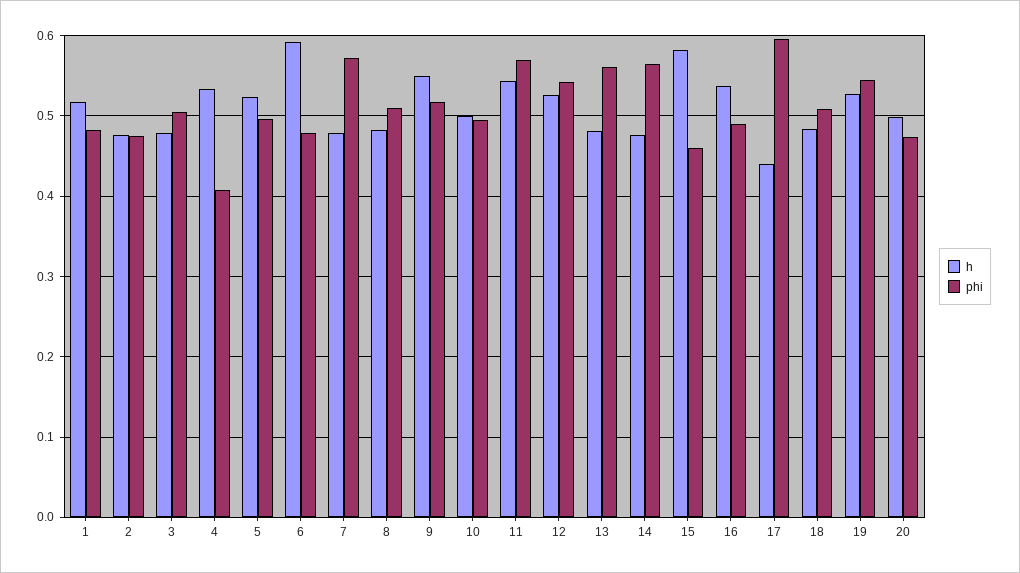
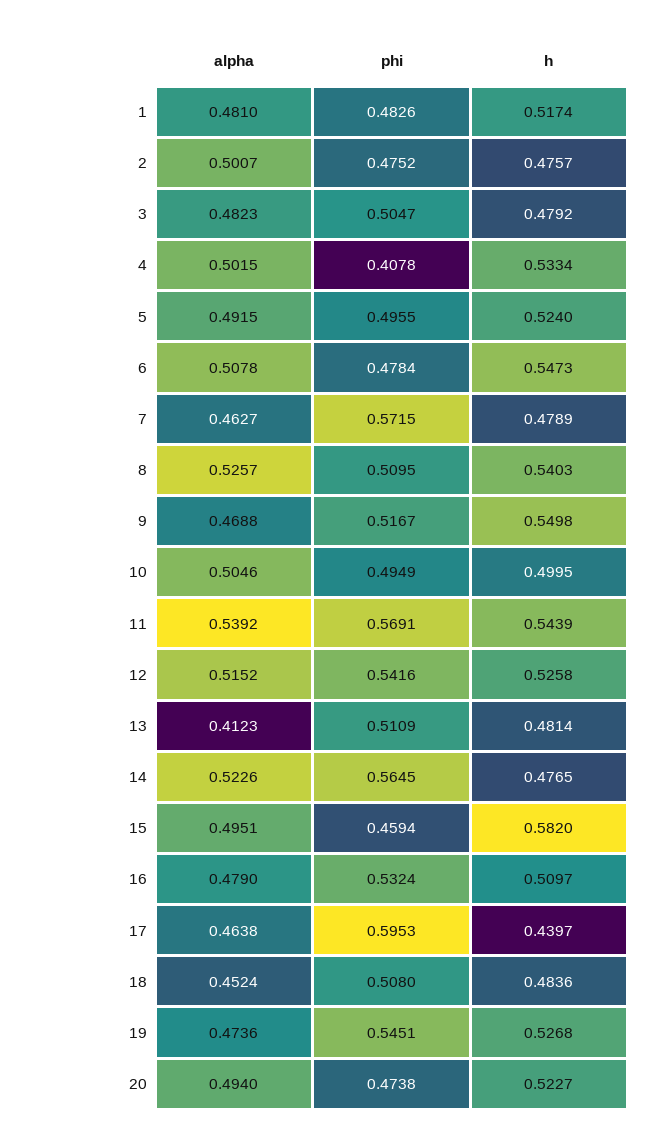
  {
    "h": {
      "1": 0.5174,
      "2": 0.4757,
      "3": 0.4792,
      "4": 0.5334,
      "5": 0.524,
-     "6": 0.59,
+     "6": 0.5473,
      "7": 0.4789,
-     "8": 0.48,
+     "8": 0.5403,
      "9": 0.5498,
      "10": 0.4995,
      "11": 0.5439,
      "12": 0.5258,
      "13": 0.4814,
      "14": 0.4765,
      "15": 0.582,
-     "16": 0.54,
+     "16": 0.5097,
      "17": 0.4397,
      "18": 0.4836,
      "19": 0.5268,
-     "20": 0.5
+     "20": 0.5227
    },
    "phi": {
      "1": 0.4826,
      "2": 0.4752,
      "3": 0.5047,
      "4": 0.4078,
      "5": 0.4955,
      "6": 0.4784,
      "7": 0.5715,
      "8": 0.5095,
      "9": 0.5167,
      "10": 0.4949,
      "11": 0.5691,
      "12": 0.5416,
-     "13": 0.56,
+     "13": 0.5109,
      "14": 0.5645,
      "15": 0.4594,
-     "16": 0.49,
+     "16": 0.5324,
      "17": 0.5953,
      "18": 0.508,
      "19": 0.5451,
      "20": 0.4738
-   }
+   },
+   "alpha": {
+     "1": 0.481,
+     "2": 0.5007,
+     "3": 0.4823,
+     "4": 0.5015,
+     "5": 0.4915,
+     "6": 0.5078,
+     "7": 0.4627,
+     "8": 0.5257,
+     "9": 0.4688,
+     "10": 0.5046,
+     "11": 0.5392,
+     "12": 0.5152,
+     "13": 0.4123,
+     "14": 0.5226,
+     "15": 0.4951,
+     "16": 0.479,
+     "17": 0.4638,
+     "18": 0.4524,
+     "19": 0.4736,
+     "20": 0.494
+   }
  }

